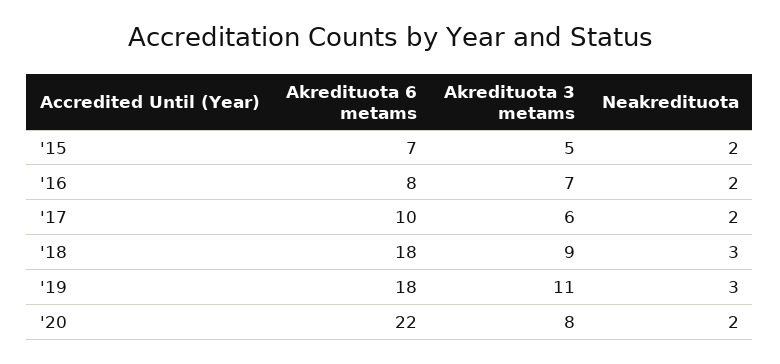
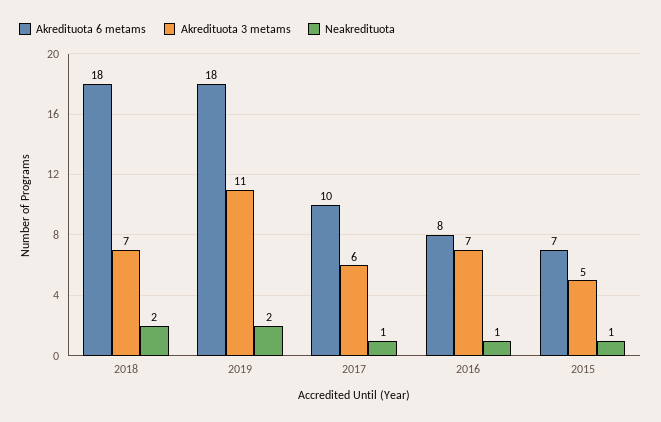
  {
    "Akredituota 6 metams": {
      "'15": 7,
      "'16": 8,
      "'17": 10,
      "'18": 18,
-     "'19": 18,
+     "'19": 18
-     "'20": 22
    },
    "Akredituota 3 metams": {
      "'15": 5,
      "'16": 7,
      "'17": 6,
-     "'18": 9,
+     "'18": 7,
-     "'19": 11,
+     "'19": 11
-     "'20": 8
    },
    "Neakredituota": {
-     "'15": 2,
+     "'15": 1,
-     "'16": 2,
+     "'16": 1,
-     "'17": 2,
+     "'17": 1,
-     "'18": 3,
+     "'18": 2,
-     "'19": 3,
+     "'19": 2
-     "'20": 2
    }
  }

